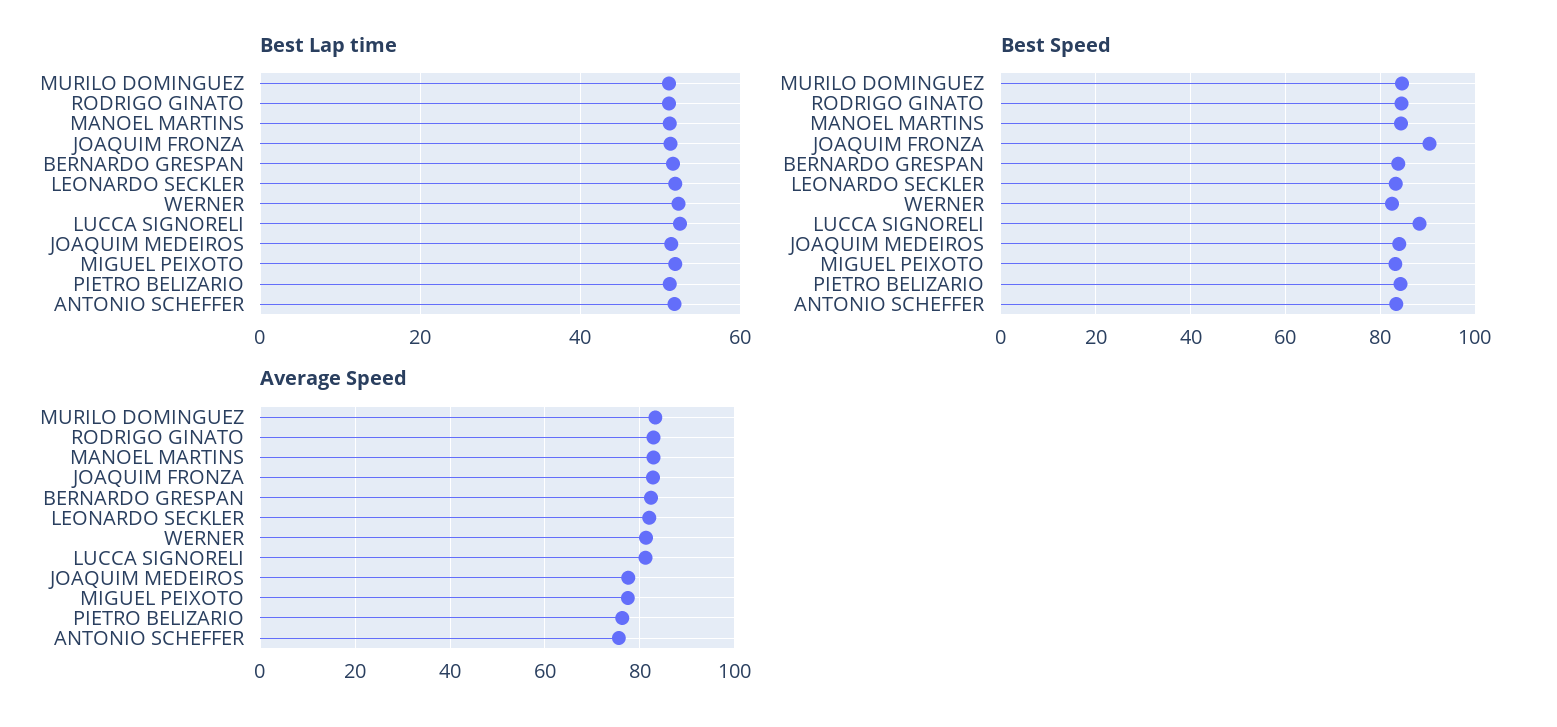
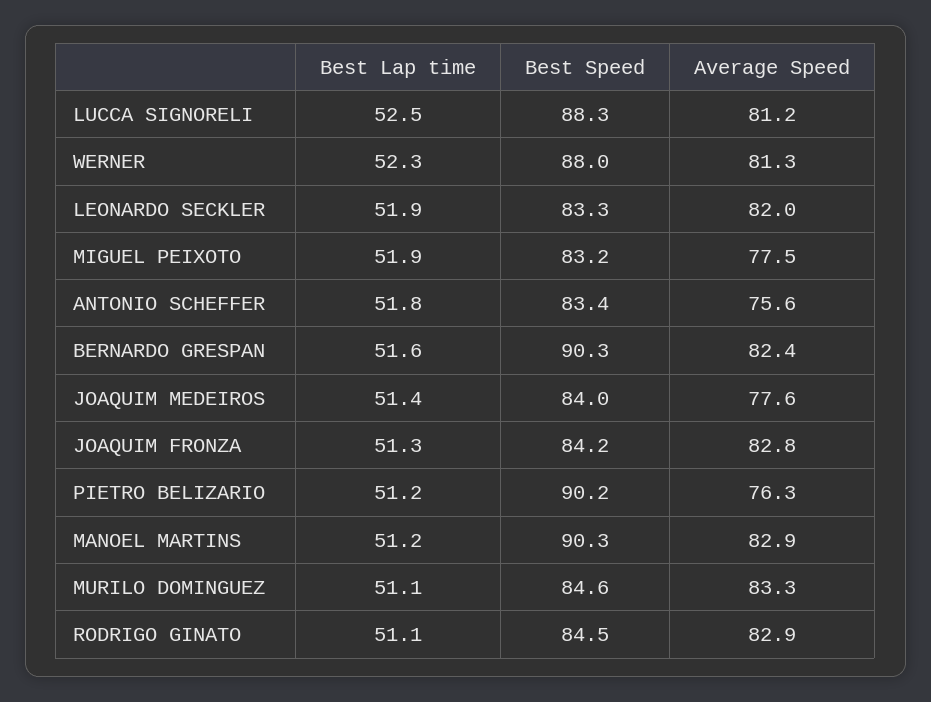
  {
    "Best Lap time": {
      "MURILO DOMINGUEZ": 51.1,
      "RODRIGO GINATO": 51.1,
      "MANOEL MARTINS": 51.2,
      "JOAQUIM FRONZA": 51.3,
      "BERNARDO GRESPAN": 51.6,
      "LEONARDO SECKLER": 51.9,
      "WERNER": 52.3,
      "LUCCA SIGNORELI": 52.5,
      "JOAQUIM MEDEIROS": 51.4,
      "MIGUEL PEIXOTO": 51.9,
      "PIETRO BELIZARIO": 51.2,
      "ANTONIO SCHEFFER": 51.8
    },
    "Best Speed": {
      "MURILO DOMINGUEZ": 84.6,
      "RODRIGO GINATO": 84.5,
-     "MANOEL MARTINS": 84,
+     "MANOEL MARTINS": 90.3,
-     "JOAQUIM FRONZA": 90,
+     "JOAQUIM FRONZA": 84.2,
-     "BERNARDO GRESPAN": 84,
+     "BERNARDO GRESPAN": 90.3,
      "LEONARDO SECKLER": 83.3,
-     "WERNER": 82,
+     "WERNER": 88,
      "LUCCA SIGNORELI": 88.3,
      "JOAQUIM MEDEIROS": 84,
      "MIGUEL PEIXOTO": 83.2,
-     "PIETRO BELIZARIO": 84,
+     "PIETRO BELIZARIO": 90.2,
      "ANTONIO SCHEFFER": 83.4
    },
    "Average Speed": {
      "MURILO DOMINGUEZ": 83.3,
      "RODRIGO GINATO": 82.9,
      "MANOEL MARTINS": 82.9,
      "JOAQUIM FRONZA": 82.8,
      "BERNARDO GRESPAN": 82.4,
      "LEONARDO SECKLER": 82,
      "WERNER": 81.3,
      "LUCCA SIGNORELI": 81.2,
      "JOAQUIM MEDEIROS": 77.6,
      "MIGUEL PEIXOTO": 77.5,
      "PIETRO BELIZARIO": 76.3,
      "ANTONIO SCHEFFER": 75.6
    }
  }

